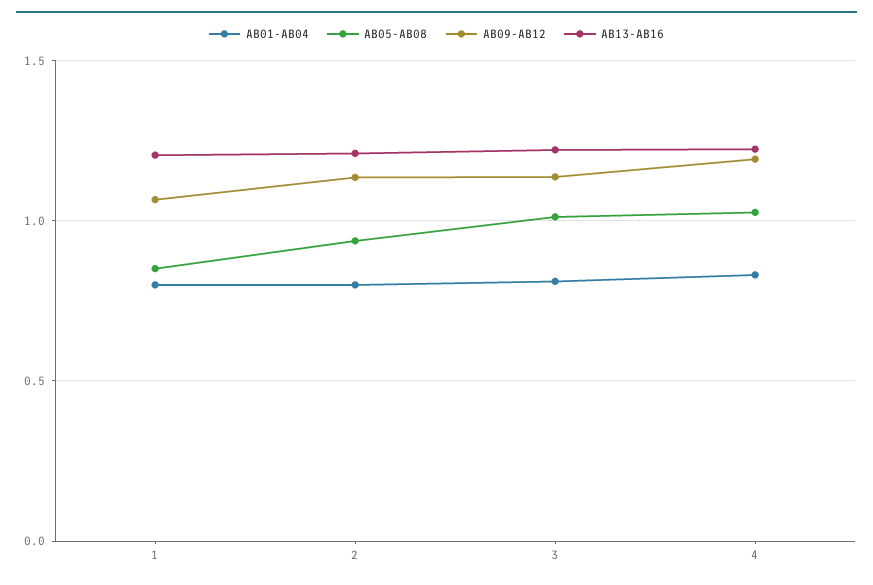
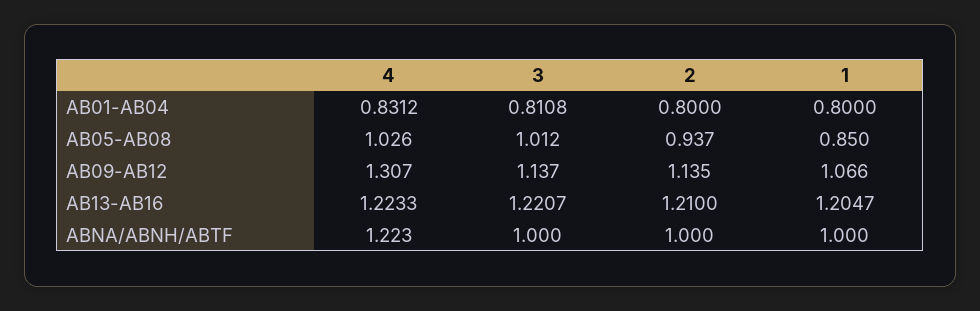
  {
    "AB01-AB04": {
      "1": 0.8,
      "2": 0.8,
      "3": 0.8108,
      "4": 0.8312
    },
    "AB05-AB08": {
      "1": 0.85,
      "2": 0.937,
      "3": 1.012,
      "4": 1.026
    },
    "AB09-AB12": {
      "1": 1.066,
      "2": 1.135,
      "3": 1.137,
-     "4": 1.2
+     "4": 1.307
    },
    "AB13-AB16": {
      "1": 1.2047,
      "2": 1.21,
      "3": 1.2207,
      "4": 1.2233
-   }
+   },
+   "ABNA/ABNH/ABTF": {
+     "4": 1.223,
+     "3": 1,
+     "2": 1,
+     "1": 1
+   }
  }

